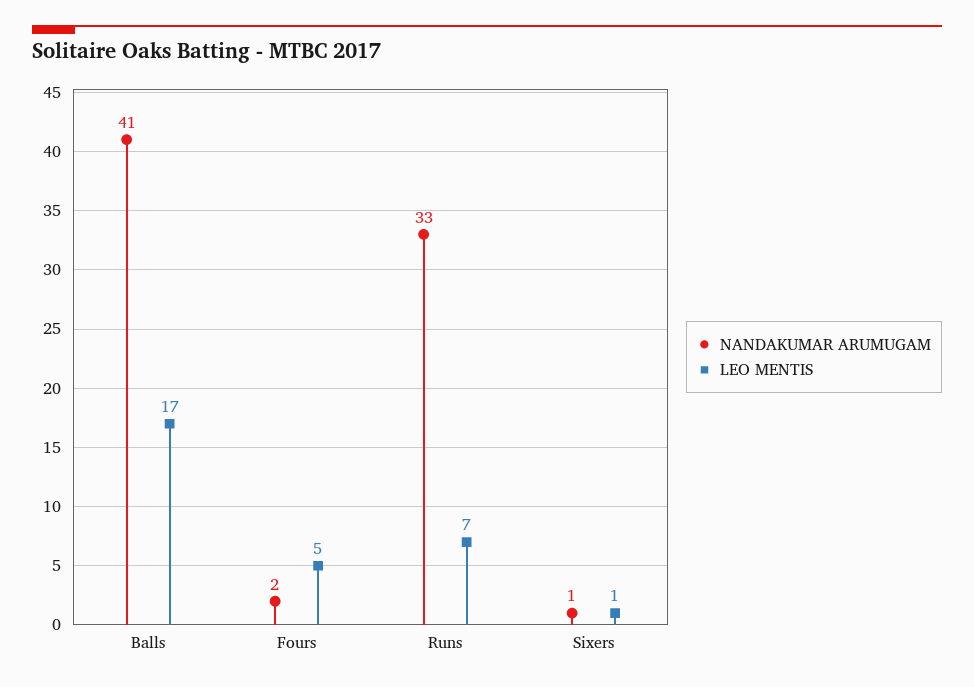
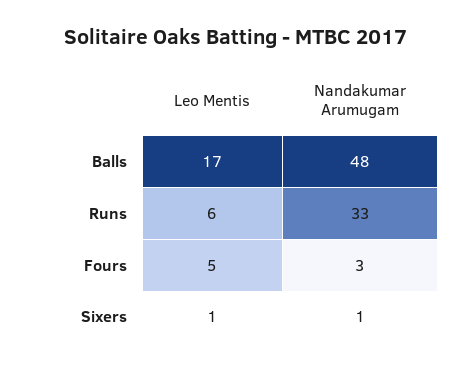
  {
    "NANDAKUMAR ARUMUGAM": {
-     "Balls": 41,
+     "Balls": 48,
-     "Fours": 2,
+     "Fours": 3,
      "Runs": 33,
      "Sixers": 1
    },
    "LEO MENTIS": {
      "Balls": 17,
      "Fours": 5,
-     "Runs": 7,
+     "Runs": 6,
      "Sixers": 1
    }
  }

